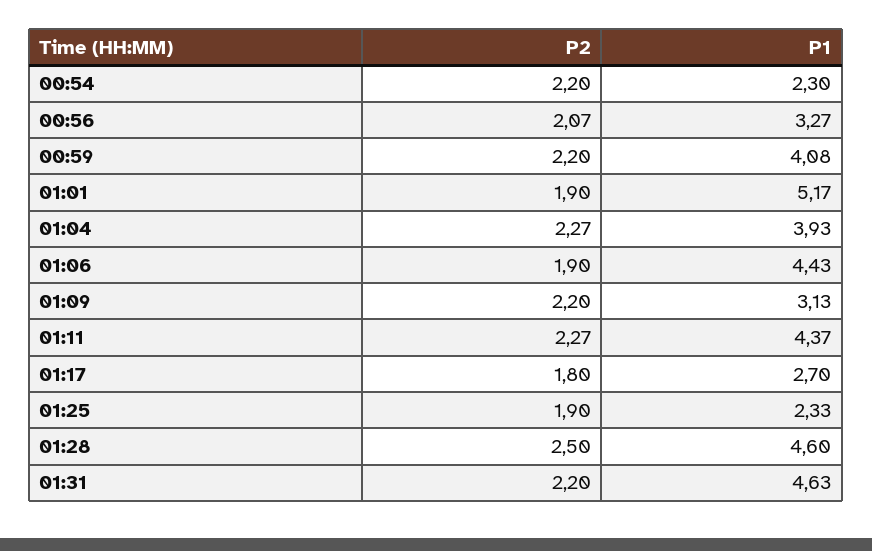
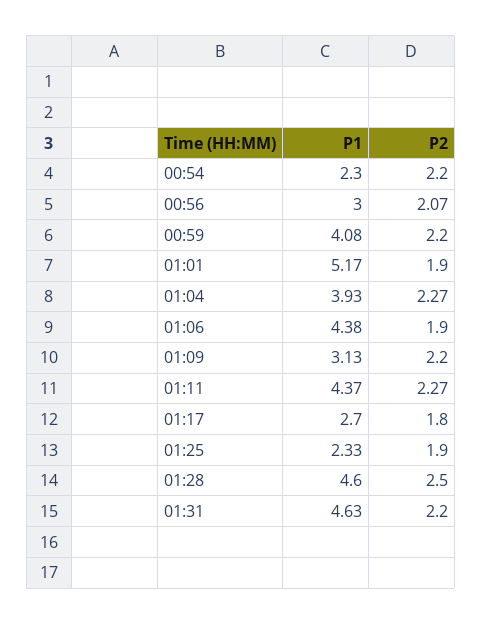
  {
    "P2": {
      "00:54": 2.2,
      "00:56": 2.07,
      "00:59": 2.2,
      "01:01": 1.9,
      "01:04": 2.27,
      "01:06": 1.9,
      "01:09": 2.2,
      "01:11": 2.27,
      "01:17": 1.8,
      "01:25": 1.9,
      "01:28": 2.5,
      "01:31": 2.2
    },
    "P1": {
      "00:54": 2.3,
-     "00:56": 3.27,
+     "00:56": 3,
      "00:59": 4.08,
      "01:01": 5.17,
      "01:04": 3.93,
-     "01:06": 4.43,
+     "01:06": 4.38,
      "01:09": 3.13,
      "01:11": 4.37,
      "01:17": 2.7,
      "01:25": 2.33,
      "01:28": 4.6,
      "01:31": 4.63
    }
  }

